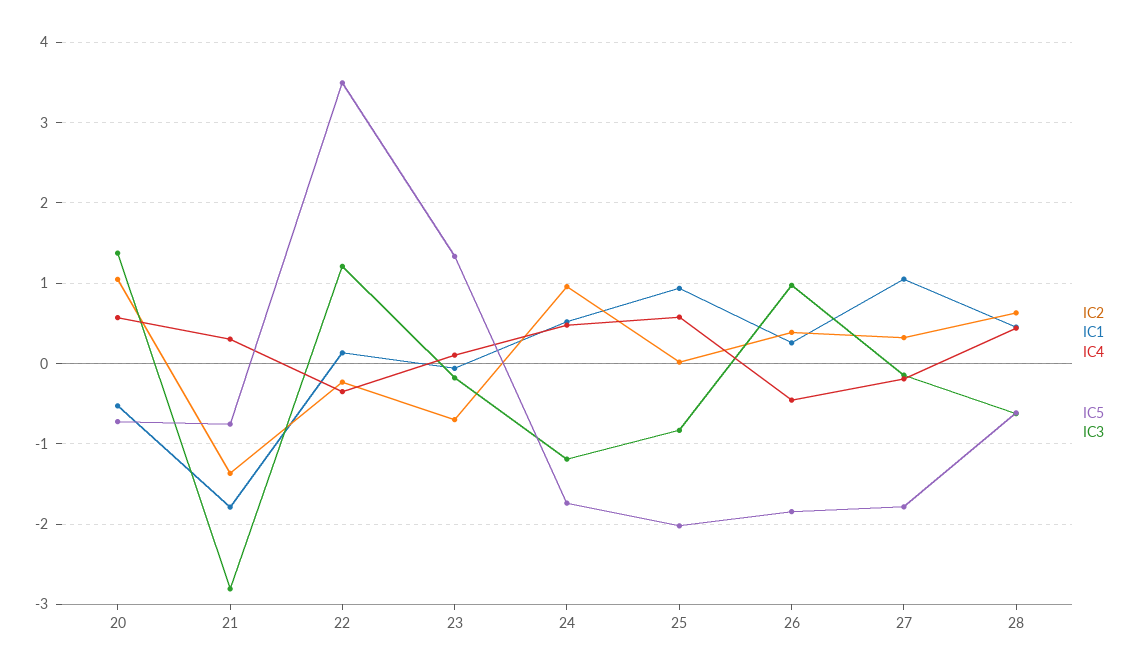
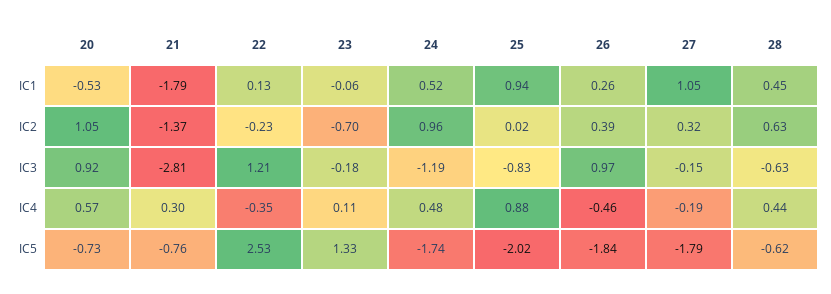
  {
    "IC2": {
      "20": 1.05,
      "21": -1.37,
      "22": -0.23,
      "23": -0.7,
      "24": 0.96,
      "25": 0.02,
      "26": 0.39,
      "27": 0.32,
      "28": 0.63
    },
    "IC1": {
      "20": -0.53,
      "21": -1.79,
      "22": 0.13,
      "23": -0.06,
      "24": 0.52,
      "25": 0.94,
      "26": 0.26,
      "27": 1.05,
      "28": 0.45
    },
    "IC4": {
      "20": 0.57,
      "21": 0.3,
      "22": -0.35,
      "23": 0.11,
      "24": 0.48,
-     "25": 0.6,
+     "25": 0.88,
      "26": -0.46,
      "27": -0.19,
      "28": 0.44
    },
    "IC5": {
      "20": -0.73,
      "21": -0.76,
-     "22": 3.5,
+     "22": 2.53,
      "23": 1.33,
      "24": -1.74,
      "25": -2.02,
      "26": -1.84,
      "27": -1.79,
      "28": -0.62
    },
    "IC3": {
-     "20": 1.4,
+     "20": 0.92,
      "21": -2.81,
      "22": 1.21,
      "23": -0.18,
      "24": -1.19,
      "25": -0.83,
      "26": 0.97,
      "27": -0.15,
      "28": -0.63
    }
  }

